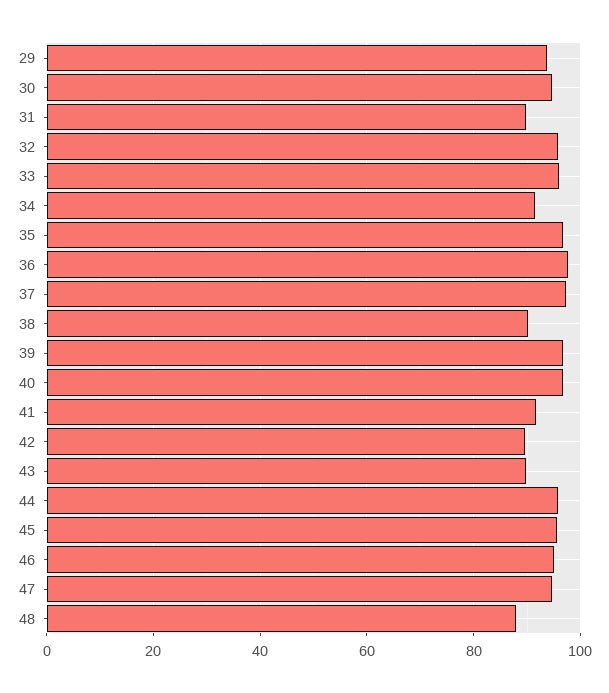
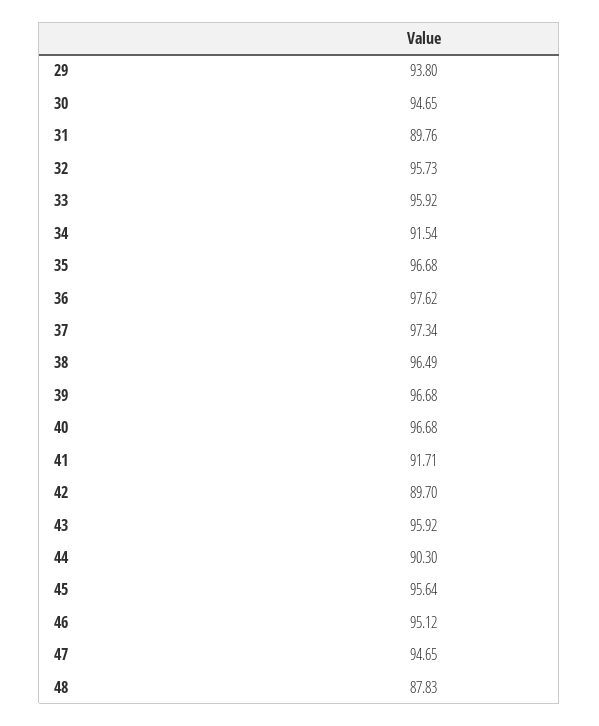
  {
    "29": 93.8,
    "30": 94.65,
    "31": 89.76,
    "32": 95.73,
    "33": 95.92,
    "34": 91.54,
    "35": 96.68,
    "36": 97.62,
    "37": 97.34,
-   "38": 90,
+   "38": 96.49,
    "39": 96.68,
    "40": 96.68,
    "41": 91.71,
    "42": 89.7,
-   "43": 90,
+   "43": 95.92,
-   "44": 96,
+   "44": 90.3,
    "45": 95.64,
    "46": 95.12,
    "47": 94.65,
    "48": 87.83
  }

